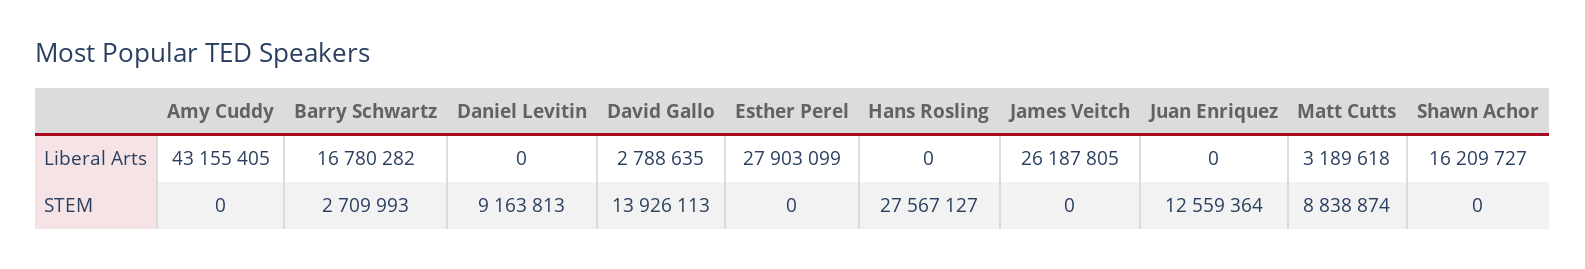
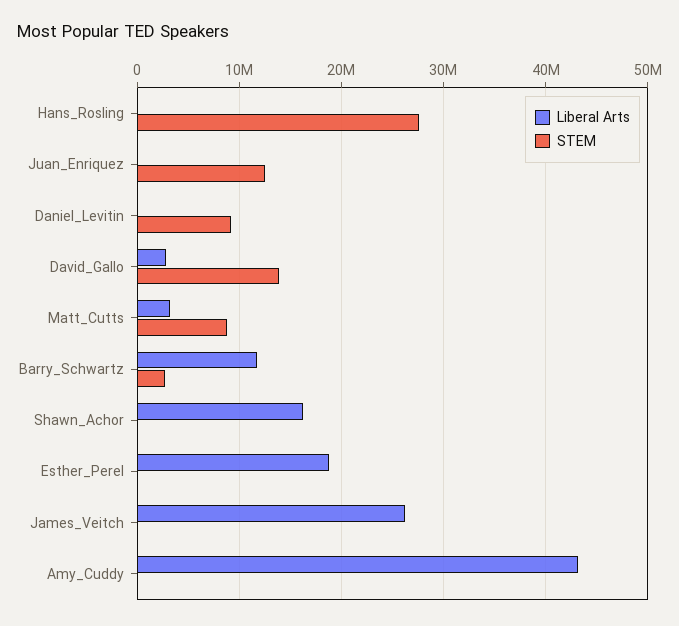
  {
    "Liberal Arts": {
      "Amy Cuddy": 43155405,
-     "Barry Schwartz": 16780282,
+     "Barry Schwartz": 12000000,
      "Daniel Levitin": 0,
      "David Gallo": 2788635,
-     "Esther Perel": 27903099,
+     "Esther Perel": 19000000,
      "Hans Rosling": 0,
      "James Veitch": 26187805,
      "Juan Enriquez": 0,
      "Matt Cutts": 3189618,
      "Shawn Achor": 16209727
    },
    "STEM": {
      "Amy Cuddy": 0,
      "Barry Schwartz": 2709993,
      "Daniel Levitin": 9163813,
      "David Gallo": 13926113,
      "Esther Perel": 0,
      "Hans Rosling": 27567127,
      "James Veitch": 0,
      "Juan Enriquez": 12559364,
      "Matt Cutts": 8838874,
      "Shawn Achor": 0
    }
  }

